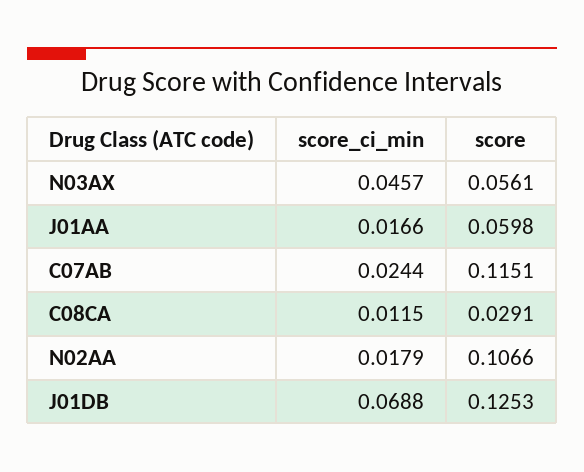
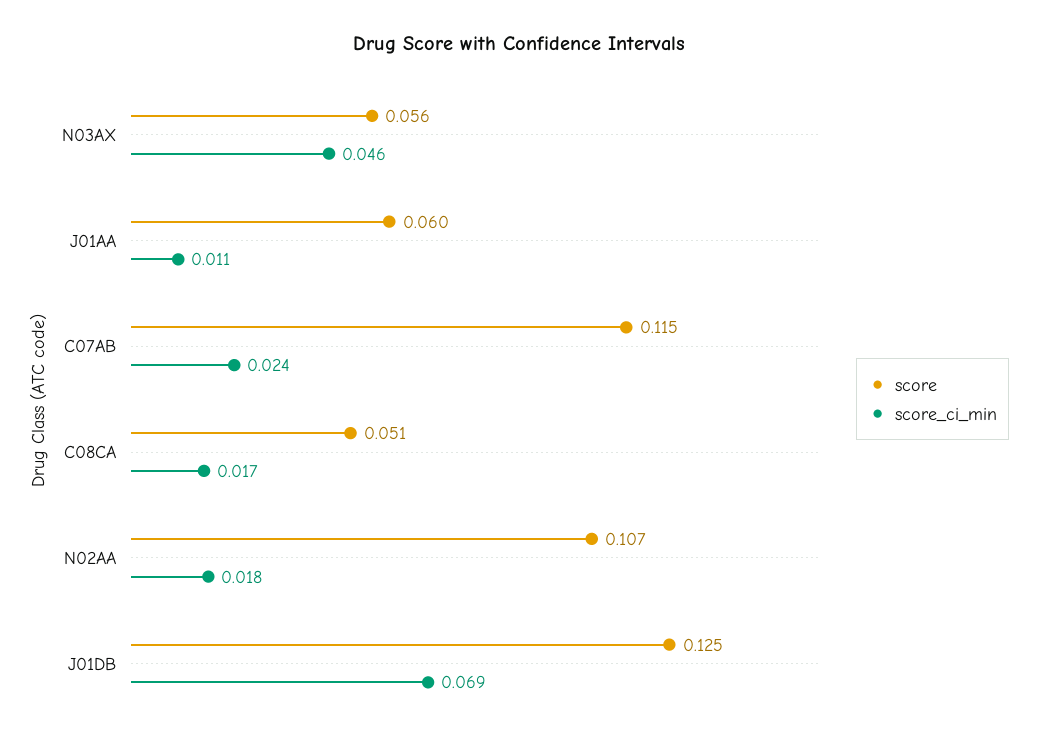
  {
    "score_ci_min": {
      "N03AX": 0.0457,
-     "J01AA": 0.0166,
+     "J01AA": 0.011,
      "C07AB": 0.0244,
-     "C08CA": 0.0115,
+     "C08CA": 0.017,
      "N02AA": 0.0179,
      "J01DB": 0.0688
    },
    "score": {
      "N03AX": 0.0561,
      "J01AA": 0.0598,
      "C07AB": 0.1151,
-     "C08CA": 0.0291,
+     "C08CA": 0.051,
      "N02AA": 0.1066,
      "J01DB": 0.1253
    }
  }

